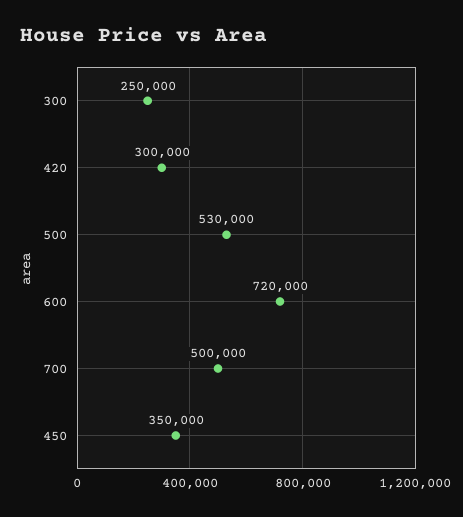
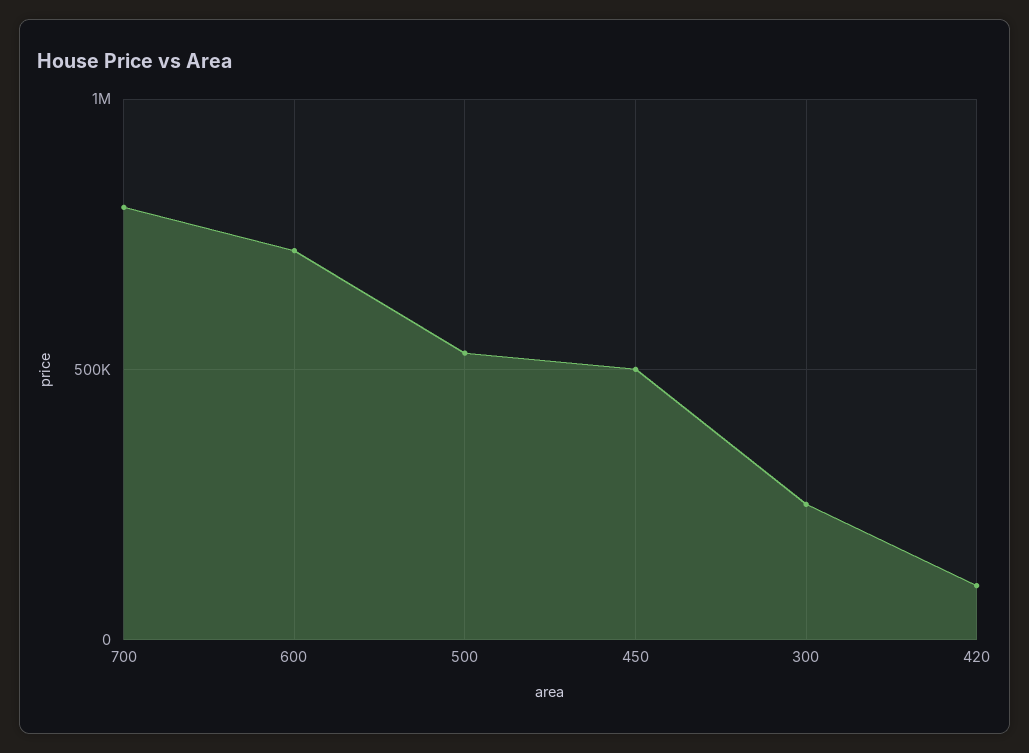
  {
    "300": 250000,
-   "420": 300000,
+   "420": 100000,
    "500": 530000,
    "600": 720000,
-   "700": 500000,
+   "700": 800000,
-   "450": 350000
+   "450": 500000
  }

